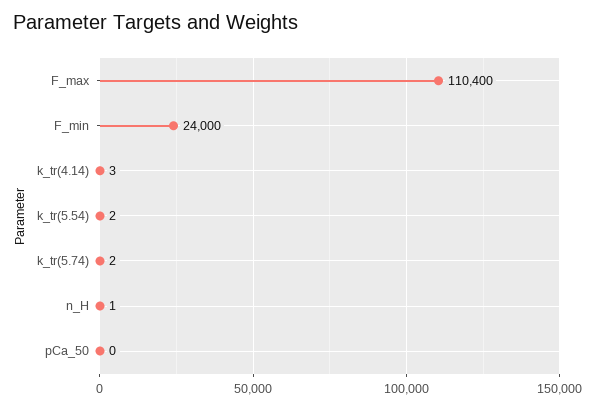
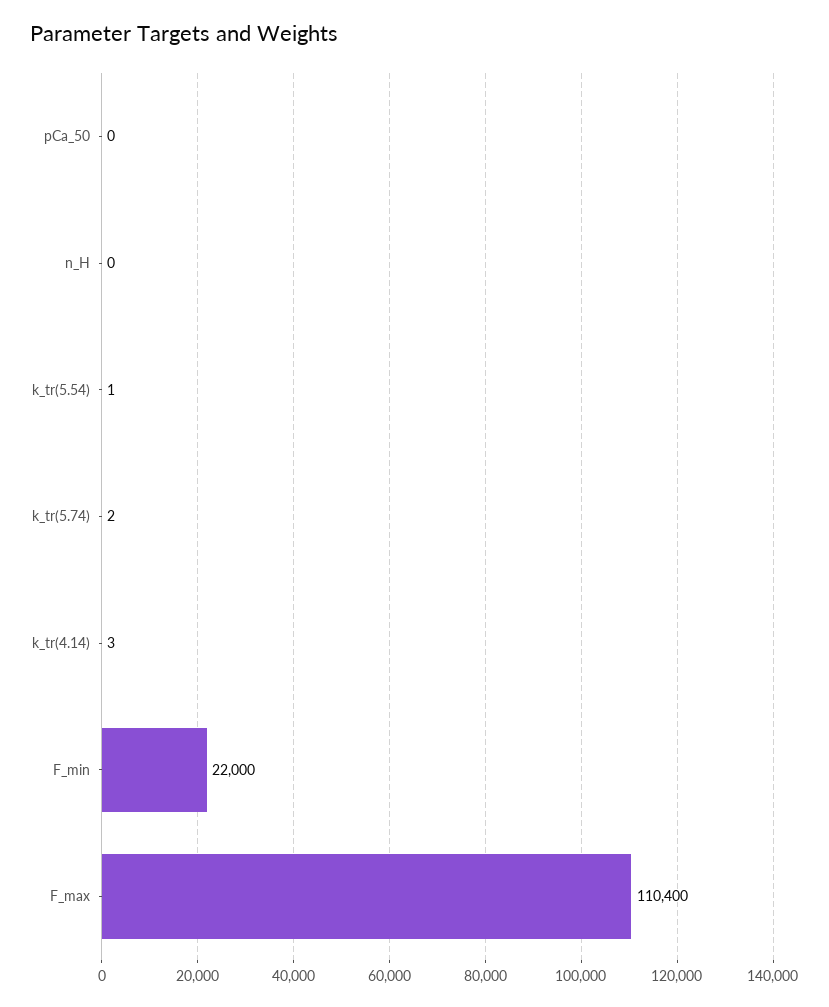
  {
    "F_max": 110400,
-   "F_min": 24000,
+   "F_min": 22000,
    "k_tr(4.14)": 3,
-   "k_tr(5.54)": 2,
+   "k_tr(5.54)": 1,
    "k_tr(5.74)": 2,
-   "n_H": 1,
+   "n_H": 0,
    "pCa_50": 0
  }

